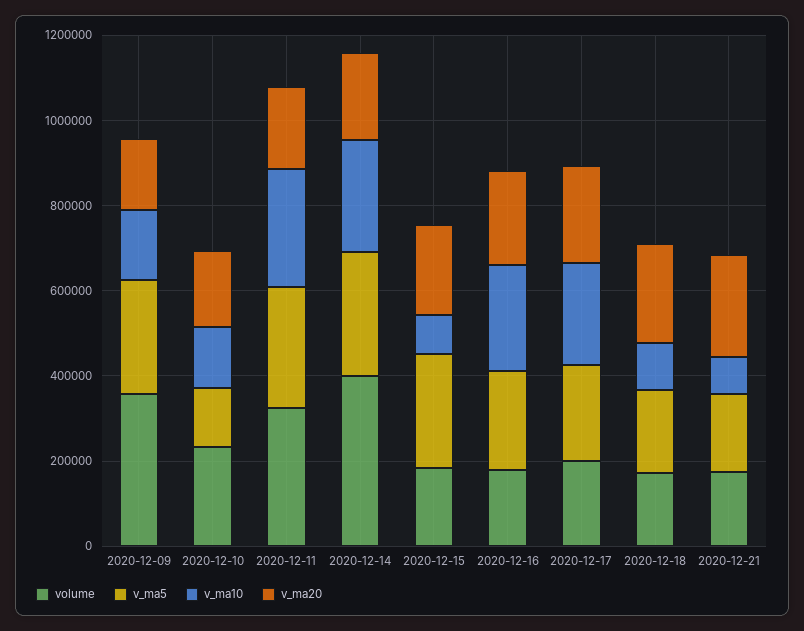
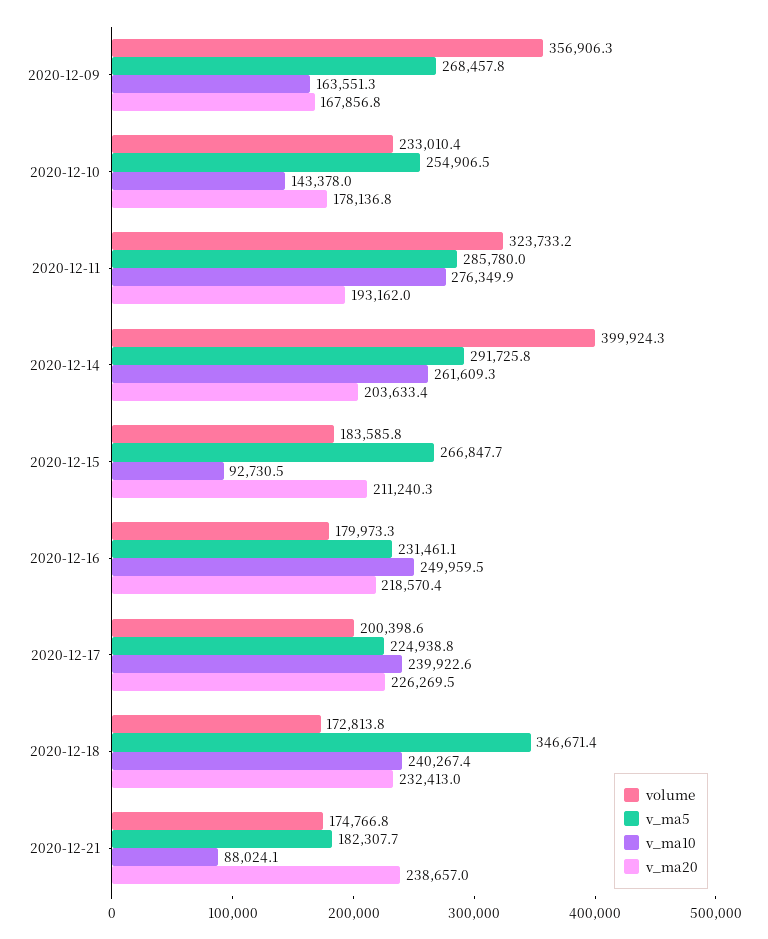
  {
    "volume": {
      "2020-12-09": 356906.3,
      "2020-12-10": 233010.4,
      "2020-12-11": 323733.2,
      "2020-12-14": 399924.3,
      "2020-12-15": 183585.8,
      "2020-12-16": 179973.3,
      "2020-12-17": 200398.6,
      "2020-12-18": 172813.8,
      "2020-12-21": 174766.8
    },
    "v_ma5": {
      "2020-12-09": 268457.8,
-     "2020-12-10": 150000,
+     "2020-12-10": 254906.5,
      "2020-12-11": 285780,
      "2020-12-14": 291725.8,
      "2020-12-15": 266847.7,
      "2020-12-16": 231461.1,
      "2020-12-17": 224938.8,
-     "2020-12-18": 200000,
+     "2020-12-18": 346671.4,
      "2020-12-21": 182307.7
    },
    "v_ma10": {
      "2020-12-09": 163551.3,
      "2020-12-10": 143378,
      "2020-12-11": 276349.9,
      "2020-12-14": 261609.3,
      "2020-12-15": 92730.5,
      "2020-12-16": 249959.5,
      "2020-12-17": 239922.6,
-     "2020-12-18": 100000,
+     "2020-12-18": 240267.4,
      "2020-12-21": 88024.1
    },
    "v_ma20": {
      "2020-12-09": 167856.8,
      "2020-12-10": 178136.8,
      "2020-12-11": 193162,
      "2020-12-14": 203633.4,
      "2020-12-15": 211240.3,
      "2020-12-16": 218570.4,
      "2020-12-17": 226269.5,
      "2020-12-18": 232413,
      "2020-12-21": 238657
    }
  }

